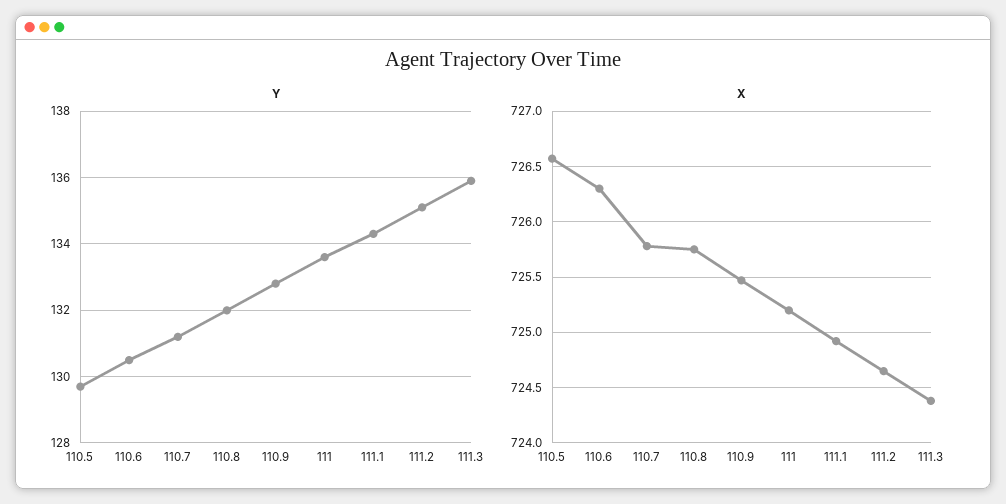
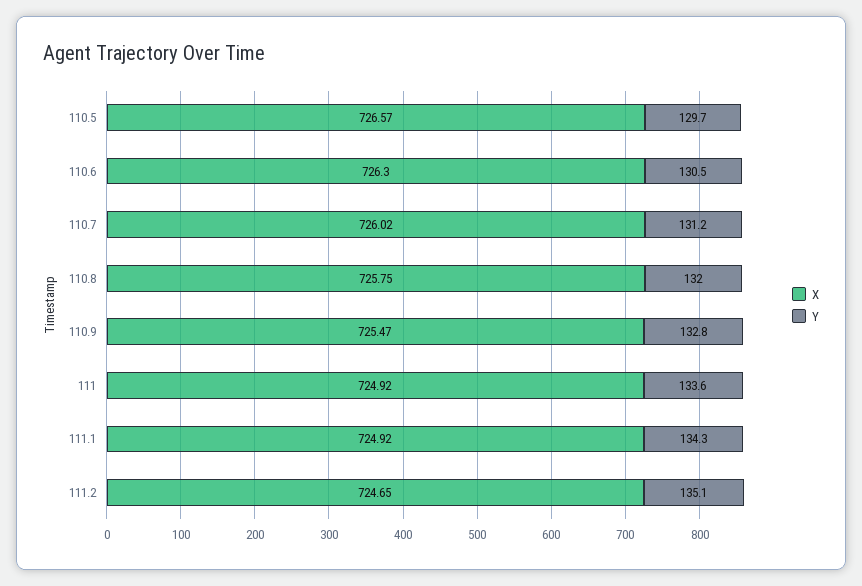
  {
    "Y": {
      "110.5": 129.7,
      "110.6": 130.5,
      "110.7": 131.2,
      "110.8": 132,
      "110.9": 132.8,
      "111": 133.6,
      "111.1": 134.3,
-     "111.2": 135.1,
+     "111.2": 135.1
-     "111.3": 136
    },
    "X": {
      "110.5": 726.57,
      "110.6": 726.3,
-     "110.7": 725.8,
+     "110.7": 726.02,
      "110.8": 725.75,
      "110.9": 725.47,
-     "111": 725.2,
+     "111": 724.92,
      "111.1": 724.92,
-     "111.2": 724.65,
+     "111.2": 724.65
-     "111.3": 724.4
    }
  }

